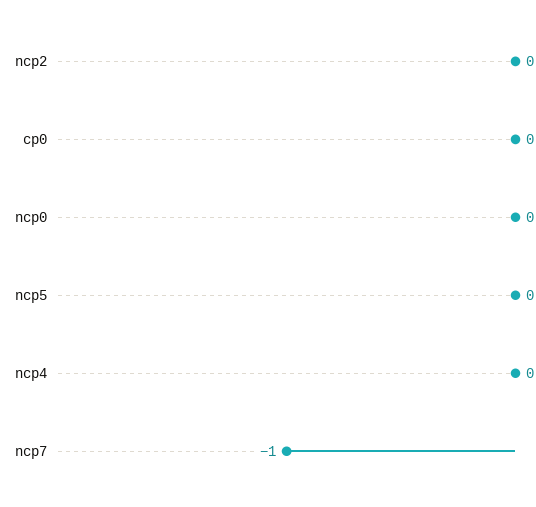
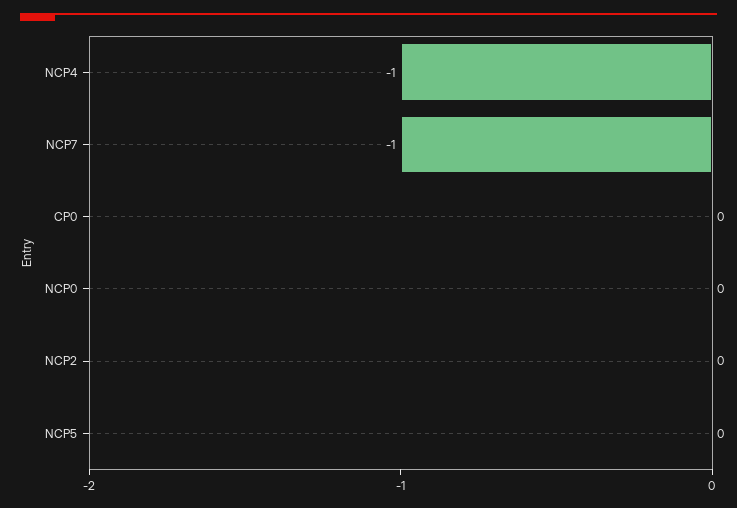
  {
    "ncp2": 0,
    "cp0": 0,
    "ncp0": 0,
    "ncp5": 0,
-   "ncp4": 0,
+   "ncp4": -1,
    "ncp7": -1
  }

